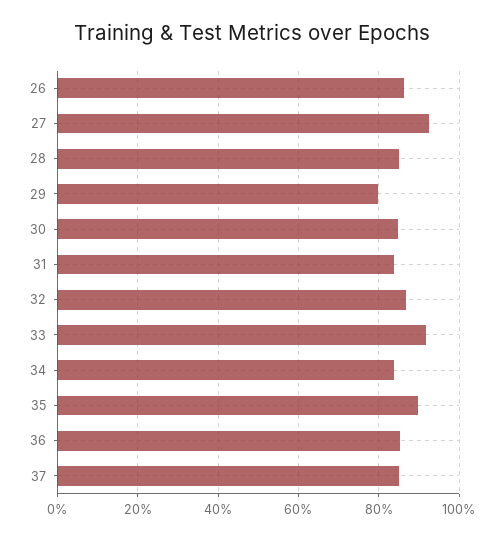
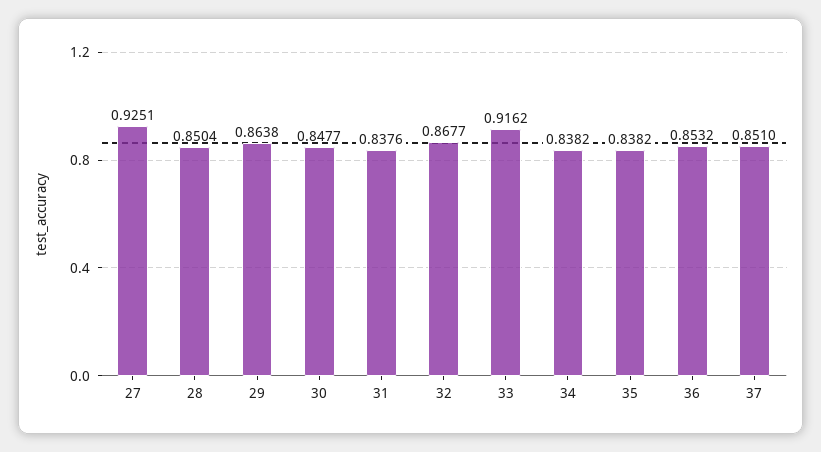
  {
-   "26": 0.86,
    "27": 0.9251,
    "28": 0.8504,
-   "29": 0.8,
+   "29": 0.8638,
    "30": 0.8477,
    "31": 0.8376,
    "32": 0.8677,
    "33": 0.9162,
    "34": 0.8382,
-   "35": 0.9,
+   "35": 0.8382,
    "36": 0.8532,
    "37": 0.851
  }

